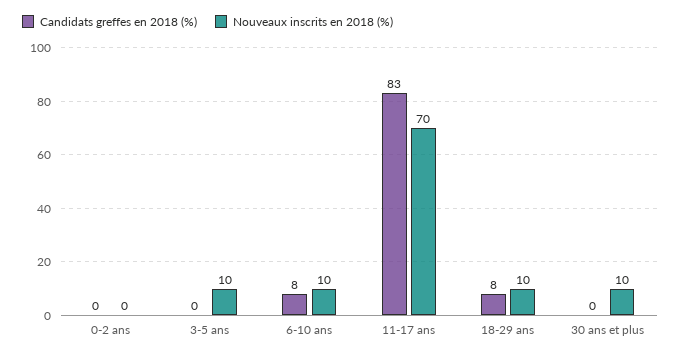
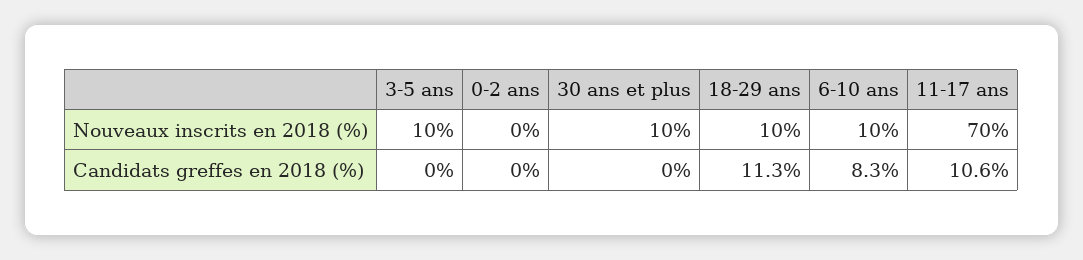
  {
    "Candidats greffes en 2018 (%)": {
      "0-2 ans": 0,
      "3-5 ans": 0,
      "6-10 ans": 8.3,
-     "11-17 ans": 83,
+     "11-17 ans": 10.6,
-     "18-29 ans": 8,
+     "18-29 ans": 11.3,
      "30 ans et plus": 0
    },
    "Nouveaux inscrits en 2018 (%)": {
      "0-2 ans": 0,
      "3-5 ans": 10,
      "6-10 ans": 10,
      "11-17 ans": 70,
      "18-29 ans": 10,
      "30 ans et plus": 10
    }
  }

